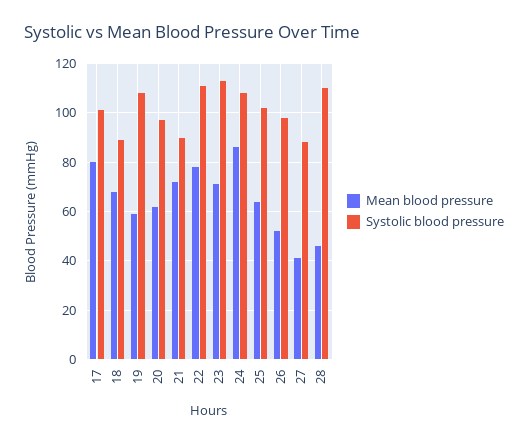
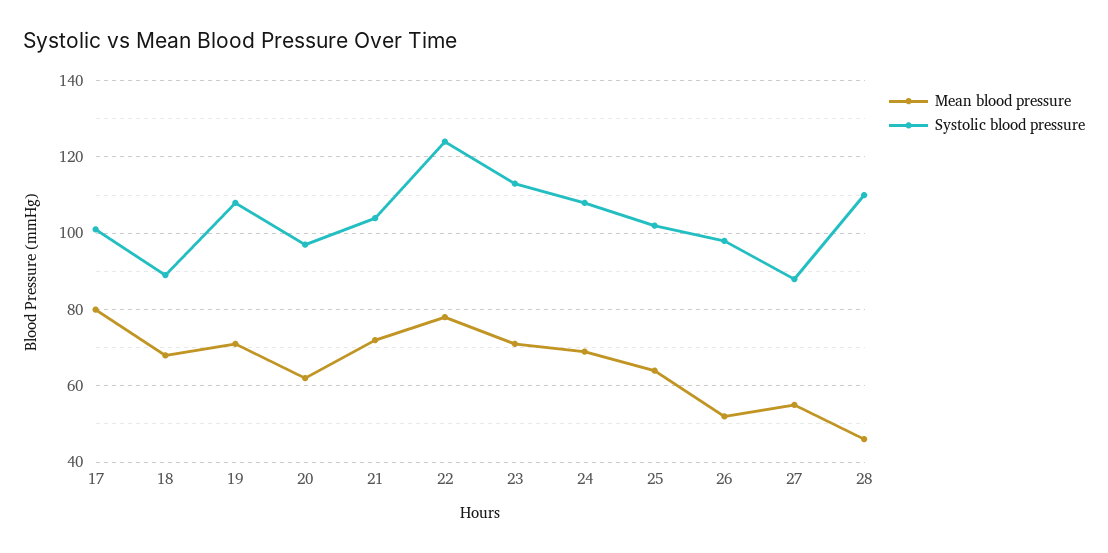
  {
    "Mean blood pressure": {
      "17": 80,
      "18": 70,
-     "19": 60,
+     "19": 70,
      "20": 60,
      "21": 70,
      "22": 80,
      "23": 70,
-     "24": 85,
+     "24": 70,
      "25": 65,
      "26": 50,
-     "27": 40,
+     "27": 55,
      "28": 45
    },
    "Systolic blood pressure": {
      "17": 100,
      "18": 90,
      "19": 110,
      "20": 95,
-     "21": 90,
+     "21": 105,
-     "22": 110,
+     "22": 125,
      "23": 115,
      "24": 110,
      "25": 100,
      "26": 100,
      "27": 90,
      "28": 110
    }
  }

